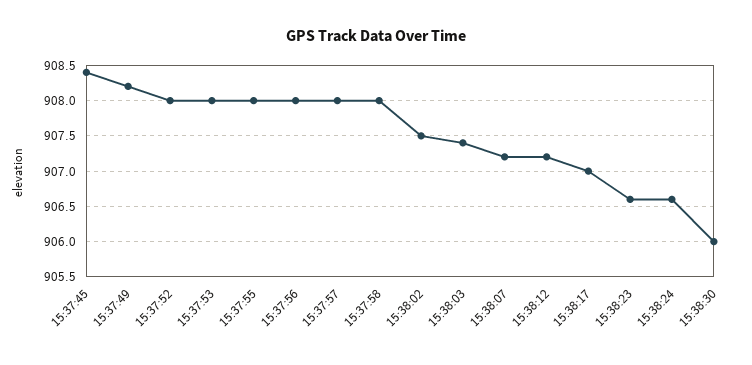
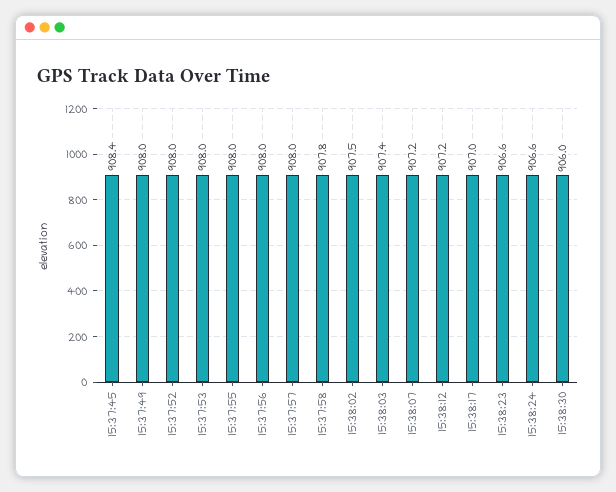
  {
    "15:37:45": 908.4,
-   "15:37:49": 908.2,
+   "15:37:49": 908,
    "15:37:52": 908,
    "15:37:53": 908,
    "15:37:55": 908,
    "15:37:56": 908,
    "15:37:57": 908,
-   "15:37:58": 908,
+   "15:37:58": 907.8,
    "15:38:02": 907.5,
    "15:38:03": 907.4,
    "15:38:07": 907.2,
    "15:38:12": 907.2,
    "15:38:17": 907,
    "15:38:23": 906.6,
    "15:38:24": 906.6,
    "15:38:30": 906
  }

